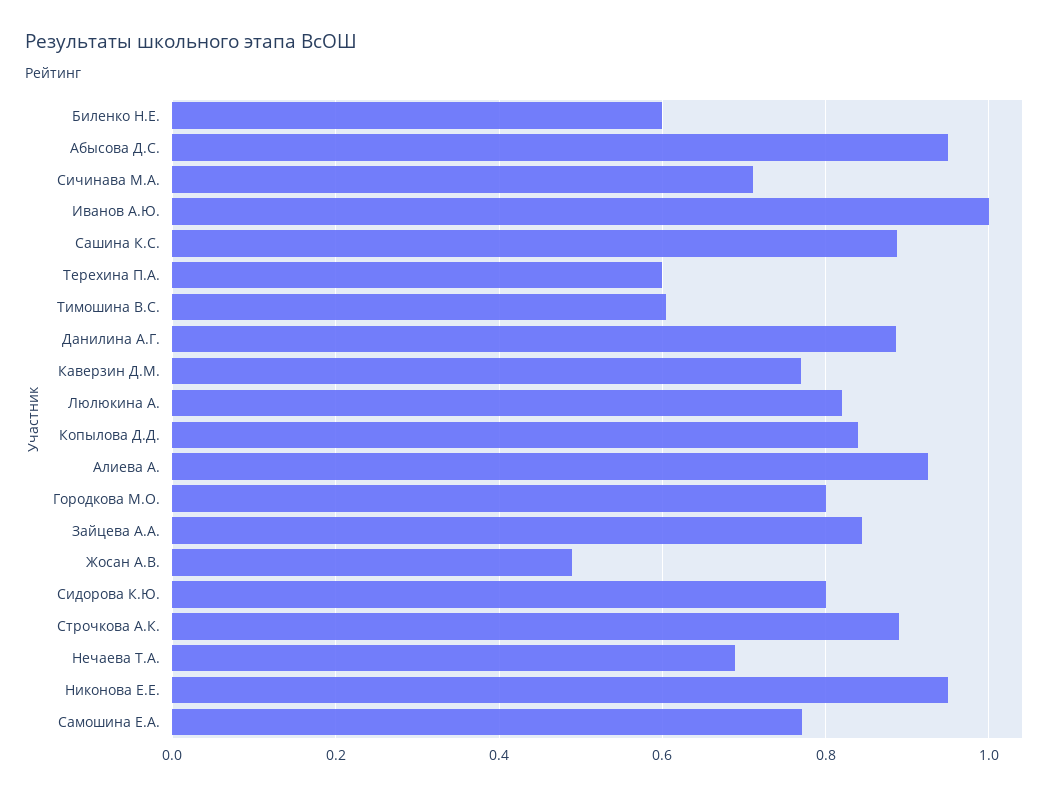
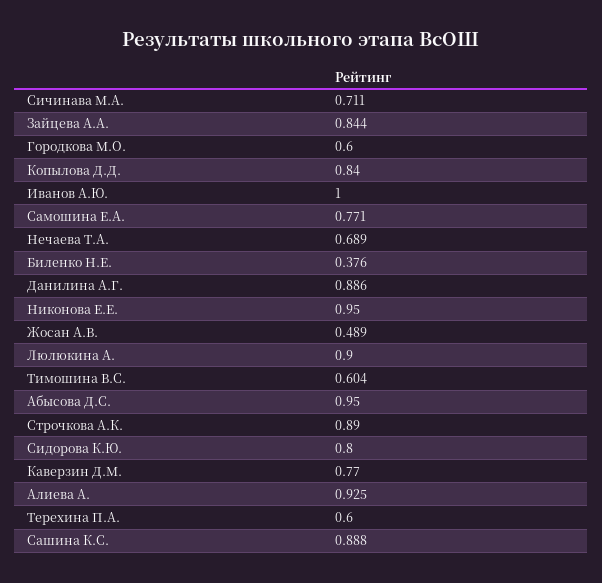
  {
-   "Биленко Н.Е.": 0.6,
+   "Биленко Н.Е.": 0.376,
    "Абысова Д.С.": 0.95,
    "Сичинава М.А.": 0.711,
    "Иванов А.Ю.": 1,
    "Сашина К.С.": 0.888,
    "Терехина П.А.": 0.6,
    "Тимошина В.С.": 0.604,
    "Данилина А.Г.": 0.886,
    "Каверзин Д.М.": 0.77,
-   "Люлюкина А.": 0.82,
+   "Люлюкина А.": 0.9,
    "Копылова Д.Д.": 0.84,
    "Алиева А.": 0.925,
-   "Городкова М.О.": 0.8,
+   "Городкова М.О.": 0.6,
    "Зайцева А.А.": 0.844,
    "Жосан А.В.": 0.489,
    "Сидорова К.Ю.": 0.8,
    "Строчкова А.К.": 0.89,
    "Нечаева Т.А.": 0.689,
    "Никонова Е.Е.": 0.95,
    "Самошина Е.А.": 0.771
  }

